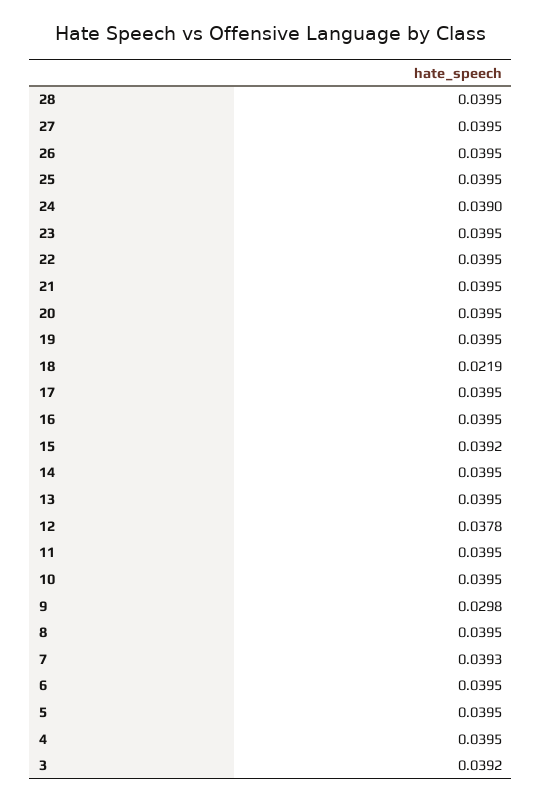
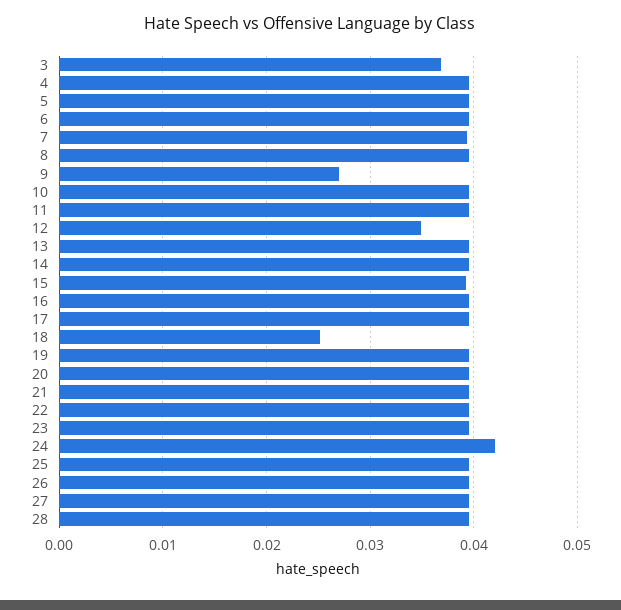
  {
    "28": 0.0395,
    "27": 0.0395,
    "26": 0.0395,
    "25": 0.0395,
-   "24": 0.039,
+   "24": 0.042,
    "23": 0.0395,
    "22": 0.0395,
    "21": 0.0395,
    "20": 0.0395,
    "19": 0.0395,
-   "18": 0.0219,
+   "18": 0.025,
    "17": 0.0395,
    "16": 0.0395,
    "15": 0.0392,
    "14": 0.0395,
    "13": 0.0395,
-   "12": 0.0378,
+   "12": 0.035,
    "11": 0.0395,
    "10": 0.0395,
-   "9": 0.0298,
+   "9": 0.027,
    "8": 0.0395,
    "7": 0.0393,
    "6": 0.0395,
    "5": 0.0395,
    "4": 0.0395,
-   "3": 0.0392
+   "3": 0.037
  }

